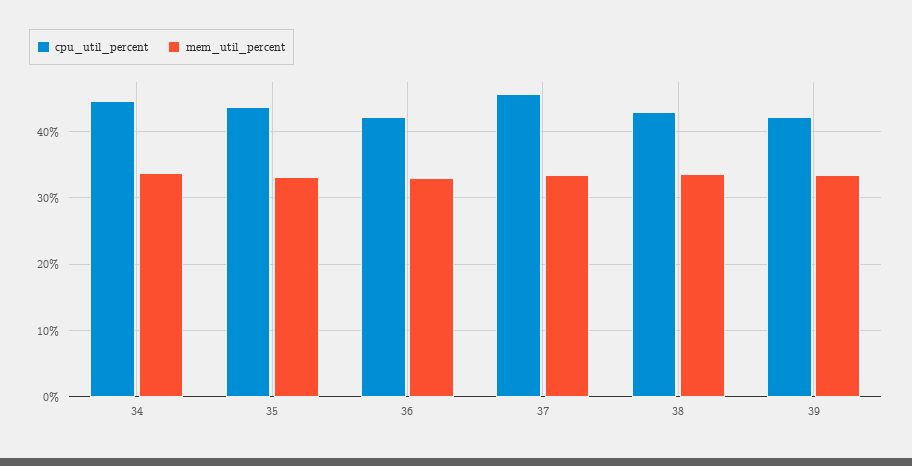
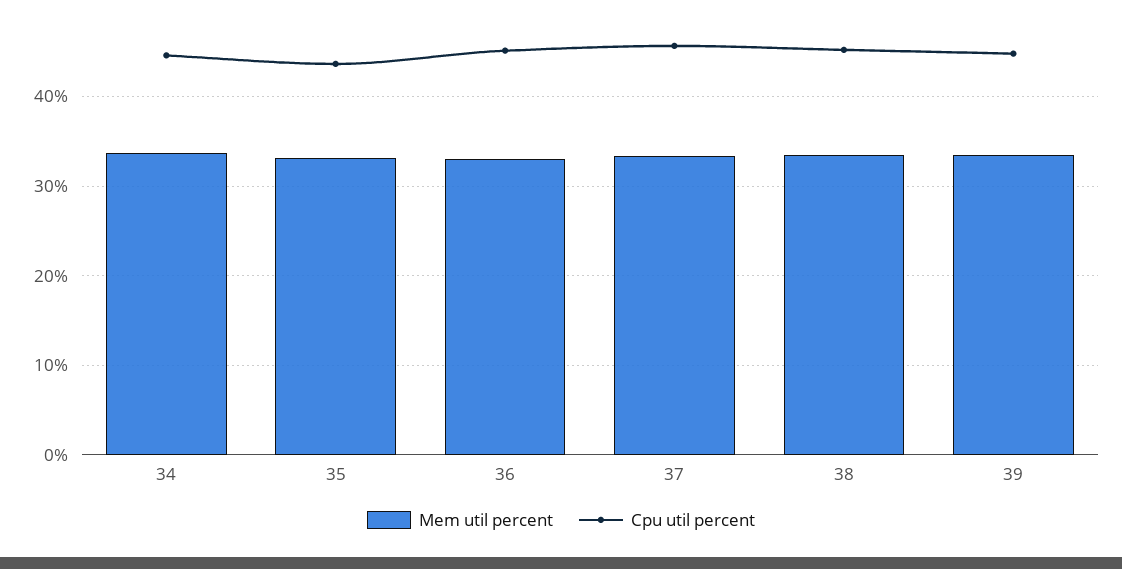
  {
    "cpu_util_percent": {
      "34": 45,
      "35": 44,
-     "36": 42,
+     "36": 45,
      "37": 46,
-     "38": 43,
+     "38": 45,
-     "39": 42
+     "39": 45
    },
    "mem_util_percent": {
      "34": 34,
      "35": 33,
      "36": 33,
      "37": 33,
      "38": 34,
      "39": 33
    }
  }

